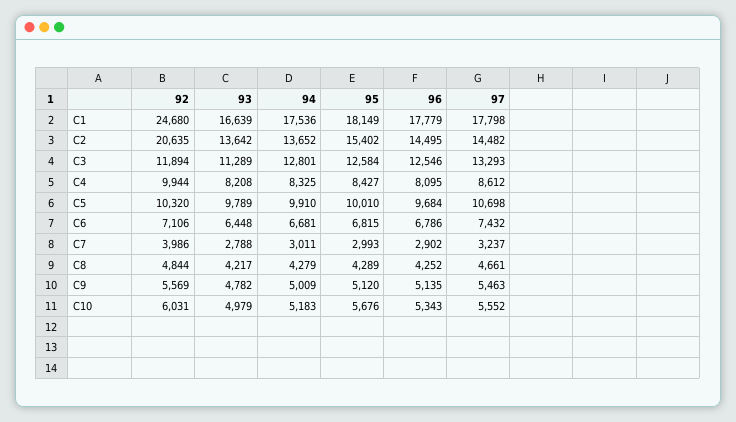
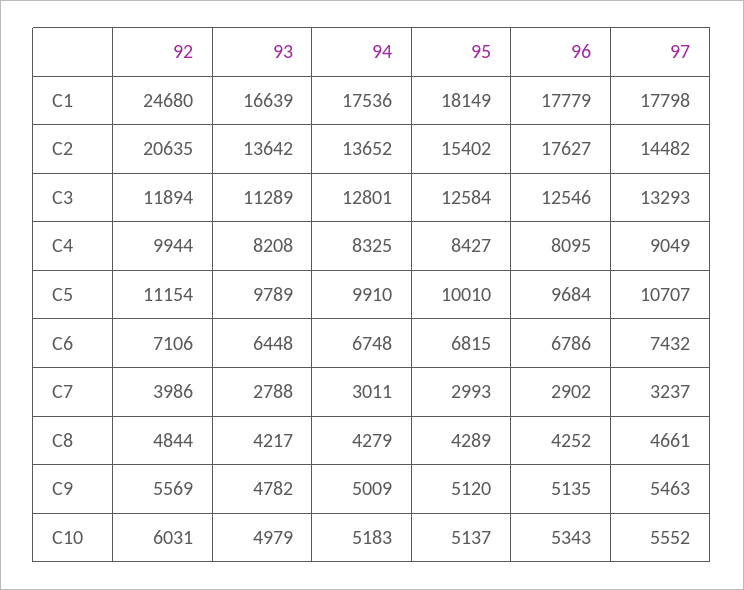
  {
    "92": {
      "C1": 24680,
      "C2": 20635,
      "C3": 11894,
      "C4": 9944,
-     "C5": 10320,
+     "C5": 11154,
      "C6": 7106,
      "C7": 3986,
      "C8": 4844,
      "C9": 5569,
      "C10": 6031
    },
    "93": {
      "C1": 16639,
      "C2": 13642,
      "C3": 11289,
      "C4": 8208,
      "C5": 9789,
      "C6": 6448,
      "C7": 2788,
      "C8": 4217,
      "C9": 4782,
      "C10": 4979
    },
    "94": {
      "C1": 17536,
      "C2": 13652,
      "C3": 12801,
      "C4": 8325,
      "C5": 9910,
-     "C6": 6681,
+     "C6": 6748,
      "C7": 3011,
      "C8": 4279,
      "C9": 5009,
      "C10": 5183
    },
    "95": {
      "C1": 18149,
      "C2": 15402,
      "C3": 12584,
      "C4": 8427,
      "C5": 10010,
      "C6": 6815,
      "C7": 2993,
      "C8": 4289,
      "C9": 5120,
-     "C10": 5676
+     "C10": 5137
    },
    "96": {
      "C1": 17779,
-     "C2": 14495,
+     "C2": 17627,
      "C3": 12546,
      "C4": 8095,
      "C5": 9684,
      "C6": 6786,
      "C7": 2902,
      "C8": 4252,
      "C9": 5135,
      "C10": 5343
    },
    "97": {
      "C1": 17798,
      "C2": 14482,
      "C3": 13293,
-     "C4": 8612,
+     "C4": 9049,
-     "C5": 10698,
+     "C5": 10707,
      "C6": 7432,
      "C7": 3237,
      "C8": 4661,
      "C9": 5463,
      "C10": 5552
    }
  }

